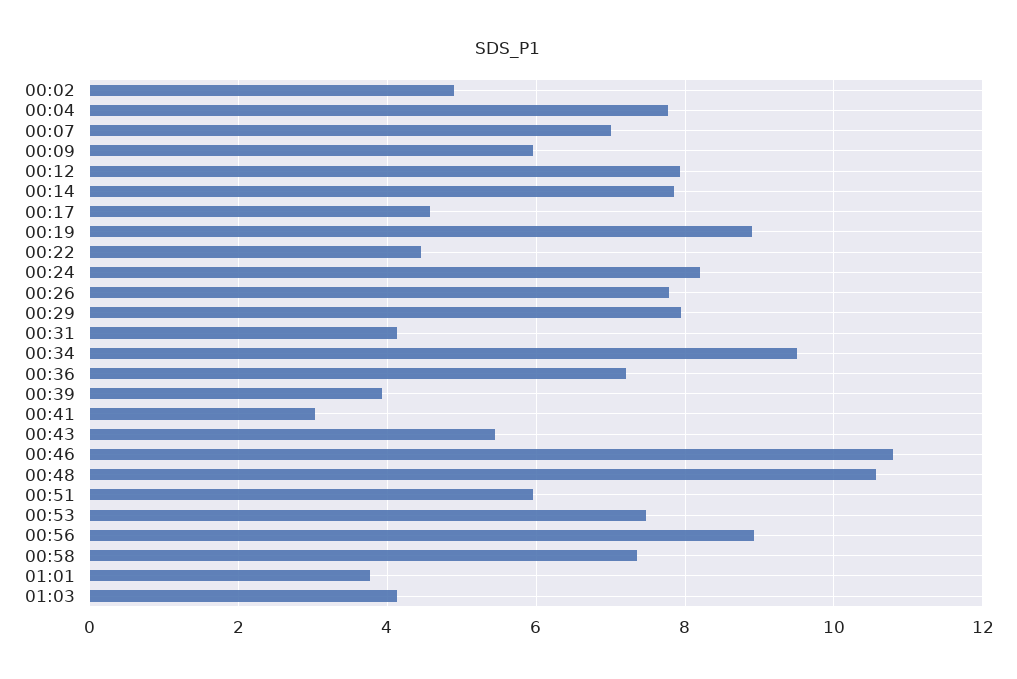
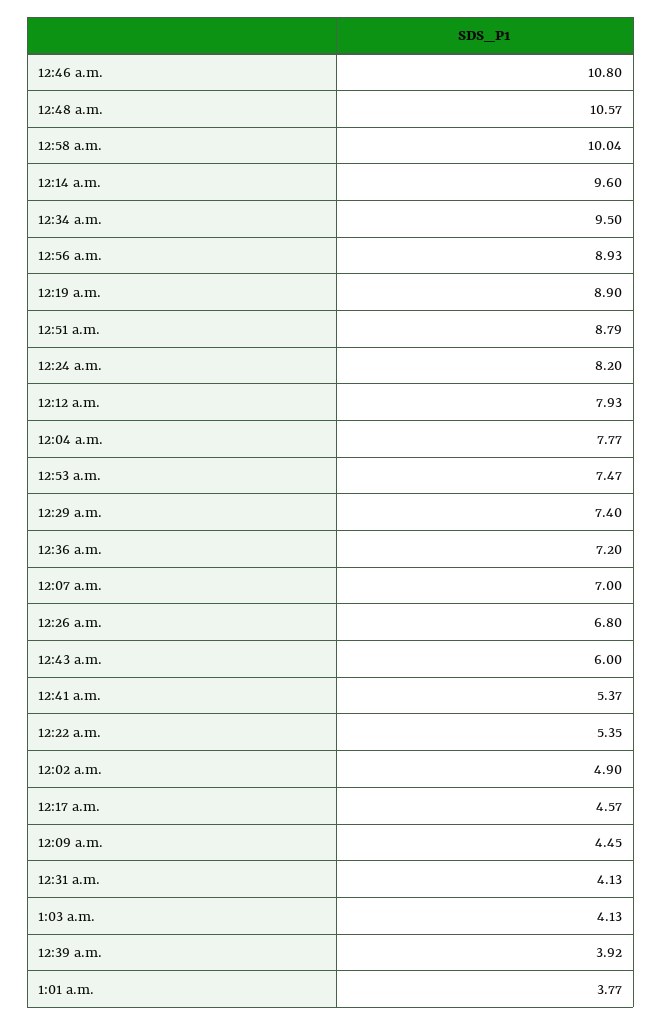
  {
    "00:02": 4.9,
    "00:04": 7.77,
    "00:07": 7,
-   "00:09": 6,
+   "00:09": 4.45,
    "00:12": 7.93,
-   "00:14": 7.8,
+   "00:14": 9.6,
    "00:17": 4.57,
    "00:19": 8.9,
-   "00:22": 4.4,
+   "00:22": 5.35,
    "00:24": 8.2,
-   "00:26": 7.8,
+   "00:26": 6.8,
-   "00:29": 8,
+   "00:29": 7.4,
    "00:31": 4.13,
    "00:34": 9.5,
    "00:36": 7.2,
    "00:39": 3.92,
-   "00:41": 3,
+   "00:41": 5.37,
-   "00:43": 5.4,
+   "00:43": 6,
    "00:46": 10.8,
    "00:48": 10.57,
-   "00:51": 6,
+   "00:51": 8.79,
    "00:53": 7.47,
    "00:56": 8.93,
-   "00:58": 7.4,
+   "00:58": 10.04,
    "01:01": 3.77,
    "01:03": 4.13
  }

